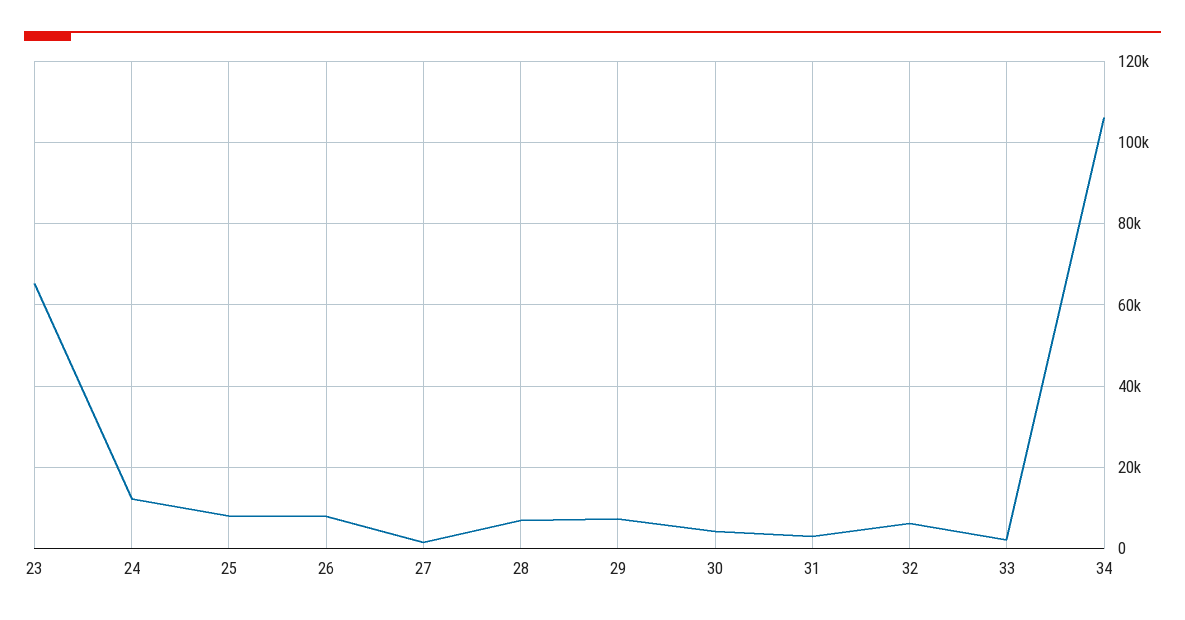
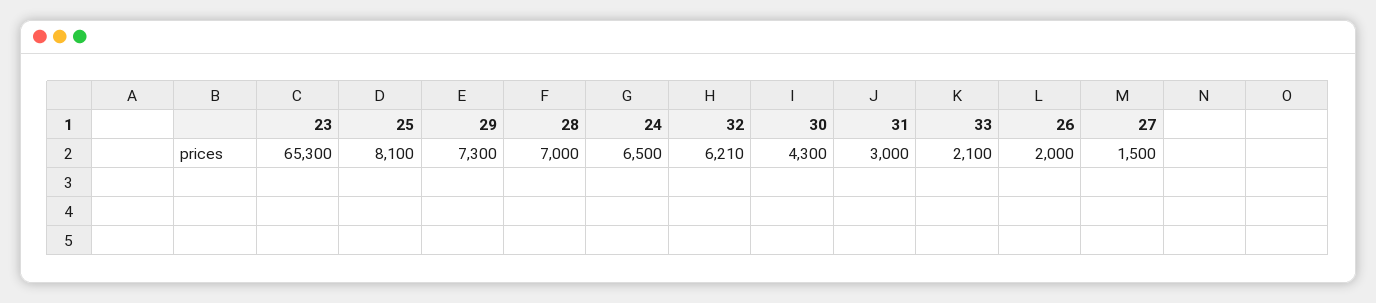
  {
    "23": 65300,
-   "24": 12000,
+   "24": 6500,
    "25": 8100,
-   "26": 8000,
+   "26": 2000,
    "27": 1500,
    "28": 7000,
    "29": 7300,
    "30": 4300,
    "31": 3000,
    "32": 6210,
-   "33": 2100,
+   "33": 2100
-   "34": 106000
  }

